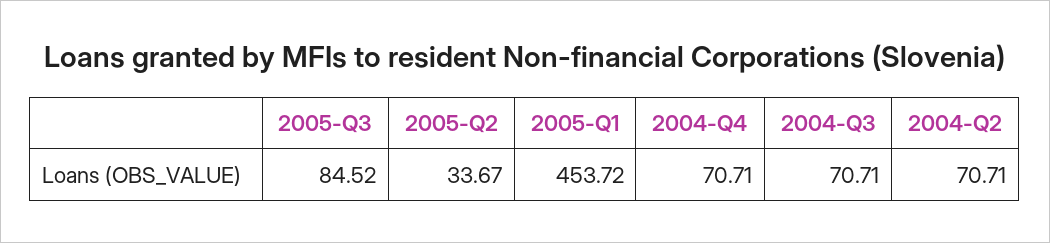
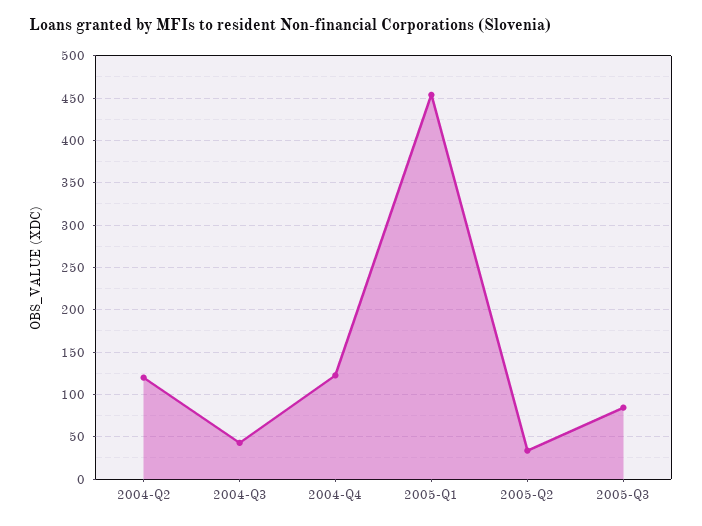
  {
    "2005-Q3": 84.52,
    "2005-Q2": 33.67,
    "2005-Q1": 453.72,
-   "2004-Q4": 70.71,
+   "2004-Q4": 120,
-   "2004-Q3": 70.71,
+   "2004-Q3": 40,
-   "2004-Q2": 70.71
+   "2004-Q2": 120
  }

